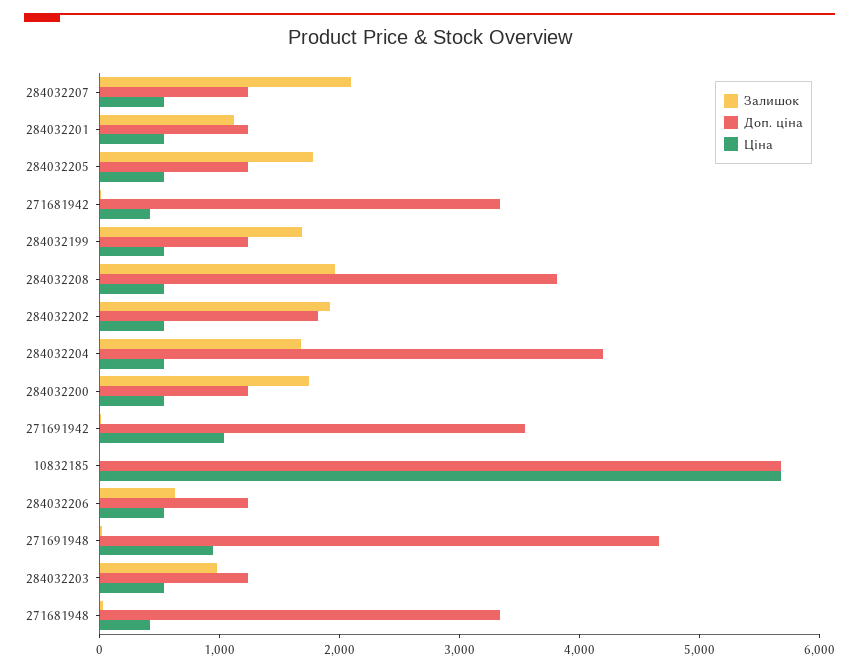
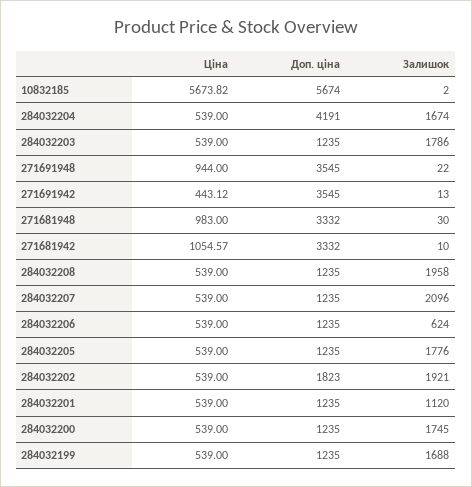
  {
    "Залишок": {
      "284032207": 2096,
      "284032201": 1120,
      "284032205": 1776,
      "271681942": 10,
      "284032199": 1688,
      "284032208": 1958,
      "284032202": 1921,
      "284032204": 1674,
      "284032200": 1745,
      "271691942": 13,
      "10832185": 2,
      "284032206": 624,
      "271691948": 22,
-     "284032203": 1000,
+     "284032203": 1786,
      "271681948": 30
    },
    "Доп. ціна": {
      "284032207": 1235,
      "284032201": 1235,
      "284032205": 1235,
      "271681942": 3332,
      "284032199": 1235,
-     "284032208": 3800,
+     "284032208": 1235,
      "284032202": 1823,
      "284032204": 4191,
      "284032200": 1235,
      "271691942": 3545,
      "10832185": 5674,
      "284032206": 1235,
-     "271691948": 4600,
+     "271691948": 3545,
      "284032203": 1235,
      "271681948": 3332
    },
    "Ціна": {
      "284032207": 539,
      "284032201": 539,
      "284032205": 539,
-     "271681942": 400,
+     "271681942": 1054.57,
      "284032199": 539,
      "284032208": 539,
      "284032202": 539,
      "284032204": 539,
      "284032200": 539,
-     "271691942": 1000,
+     "271691942": 443.12,
      "10832185": 5673.82,
      "284032206": 539,
      "271691948": 944,
      "284032203": 539,
-     "271681948": 400
+     "271681948": 983
    }
  }

